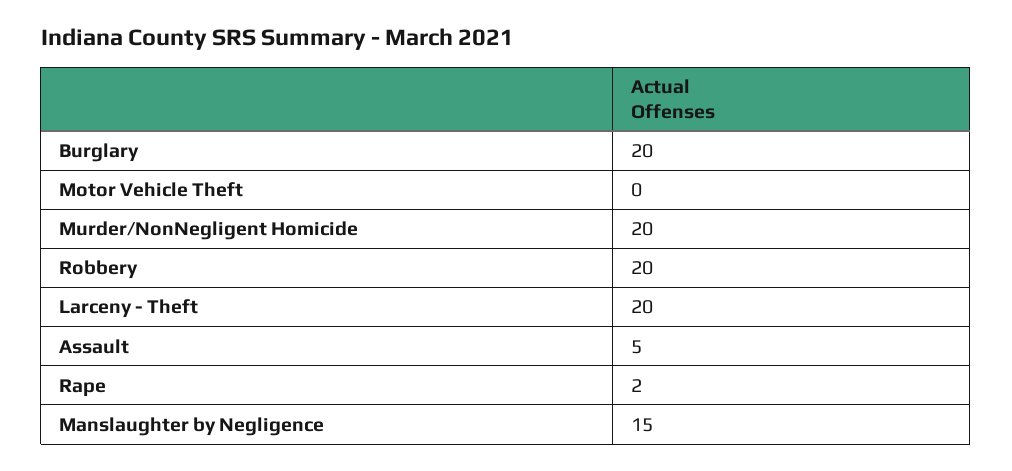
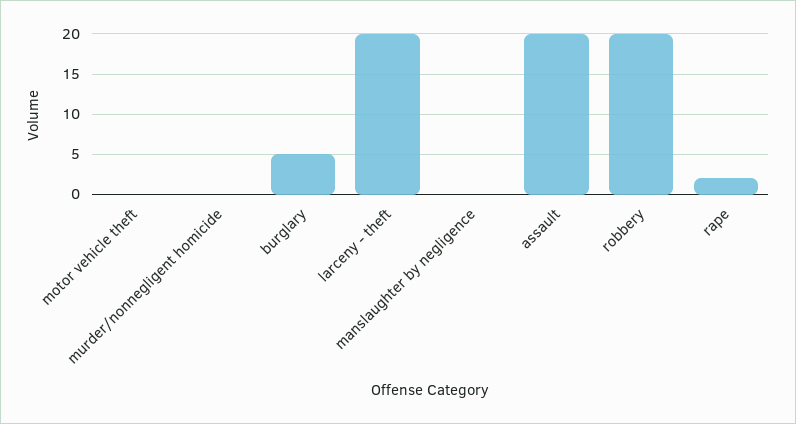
  {
-   "Burglary": 20,
+   "Burglary": 5,
    "Motor Vehicle Theft": 0,
-   "Murder/NonNegligent Homicide": 20,
+   "Murder/NonNegligent Homicide": 0,
    "Robbery": 20,
    "Larceny - Theft": 20,
-   "Assault": 5,
+   "Assault": 20,
    "Rape": 2,
-   "Manslaughter by Negligence": 15
+   "Manslaughter by Negligence": 0
  }

